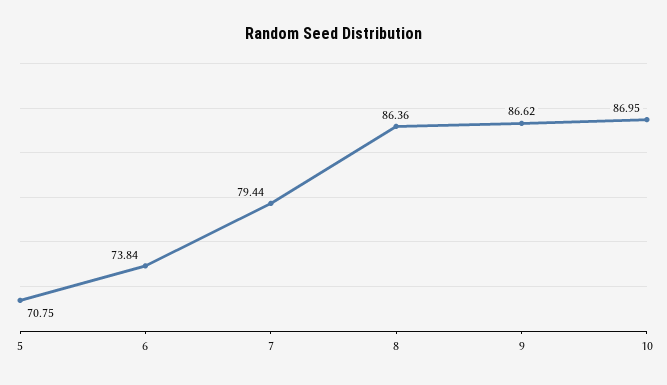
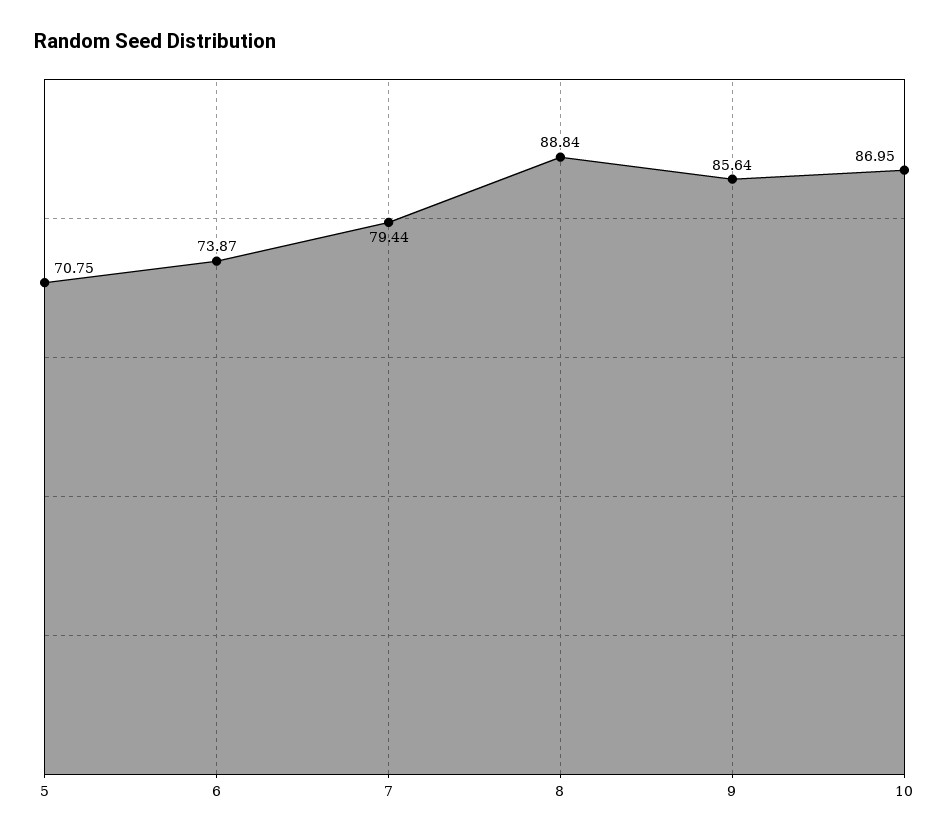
  {
    "5": 70.75,
-   "6": 73.84,
+   "6": 73.87,
    "7": 79.44,
-   "8": 86.36,
+   "8": 88.84,
-   "9": 86.62,
+   "9": 85.64,
    "10": 86.95
  }

